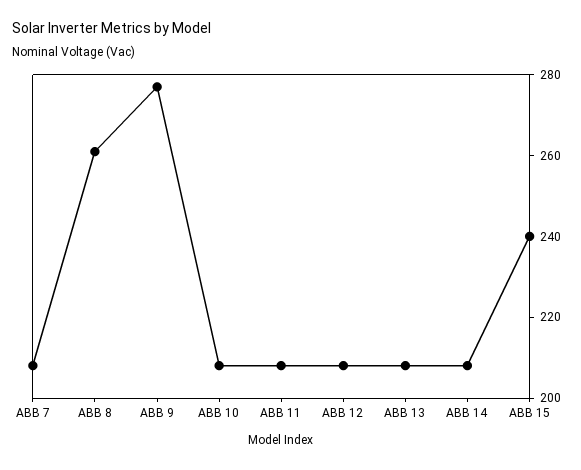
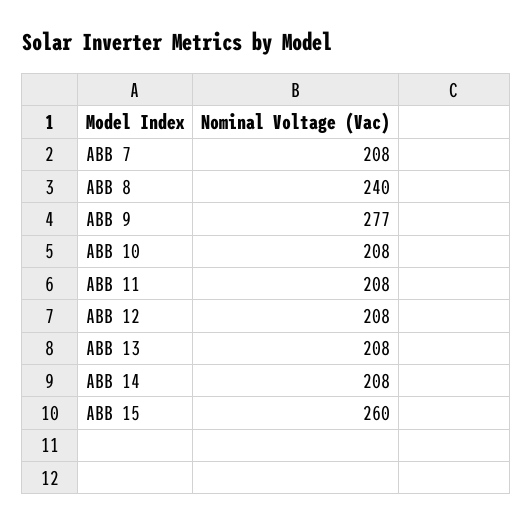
  {
    "ABB 7": 208,
-   "ABB 8": 260,
+   "ABB 8": 240,
    "ABB 9": 277,
    "ABB 10": 208,
    "ABB 11": 208,
    "ABB 12": 208,
    "ABB 13": 208,
    "ABB 14": 208,
-   "ABB 15": 240
+   "ABB 15": 260
  }

